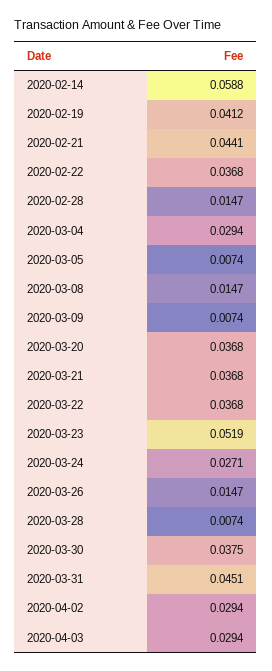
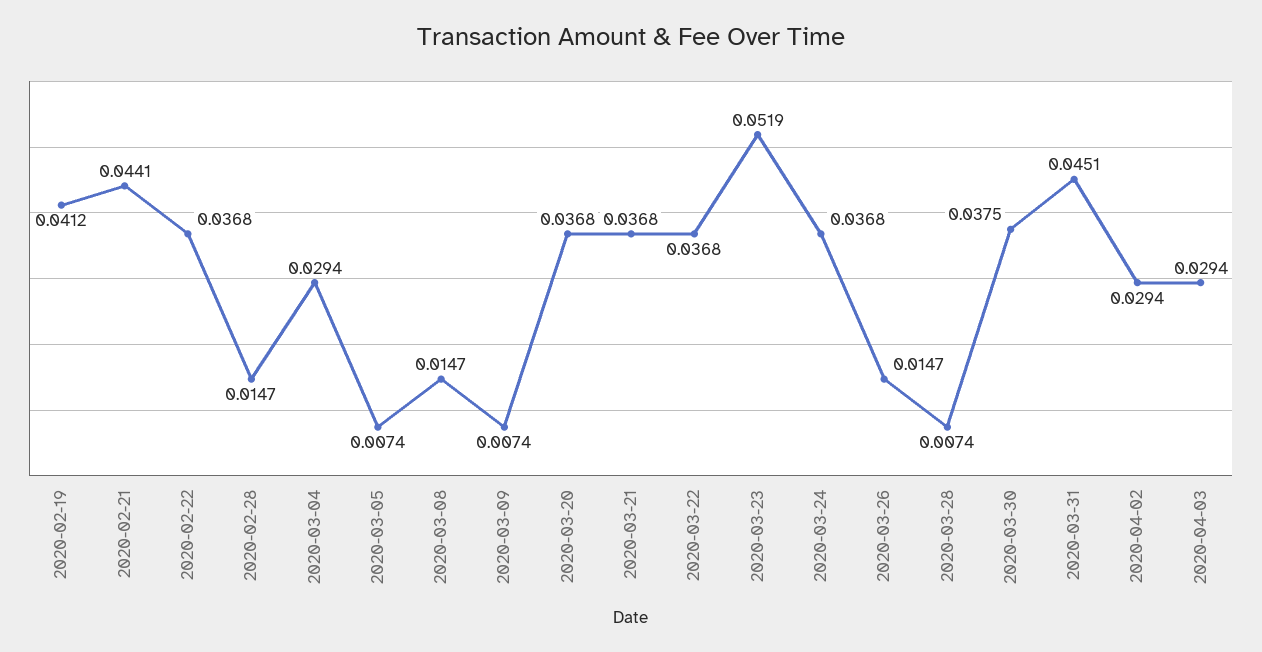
  {
-   "2020-02-14": 0.0588,
    "2020-02-19": 0.0412,
    "2020-02-21": 0.0441,
    "2020-02-22": 0.0368,
    "2020-02-28": 0.0147,
    "2020-03-04": 0.0294,
    "2020-03-05": 0.0074,
    "2020-03-08": 0.0147,
    "2020-03-09": 0.0074,
    "2020-03-20": 0.0368,
    "2020-03-21": 0.0368,
    "2020-03-22": 0.0368,
    "2020-03-23": 0.0519,
-   "2020-03-24": 0.0271,
+   "2020-03-24": 0.0368,
    "2020-03-26": 0.0147,
    "2020-03-28": 0.0074,
    "2020-03-30": 0.0375,
    "2020-03-31": 0.0451,
    "2020-04-02": 0.0294,
    "2020-04-03": 0.0294
  }

